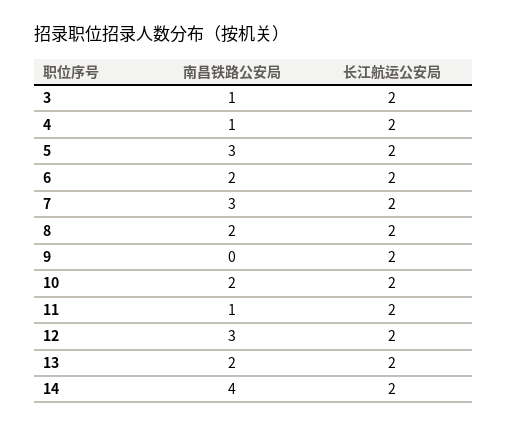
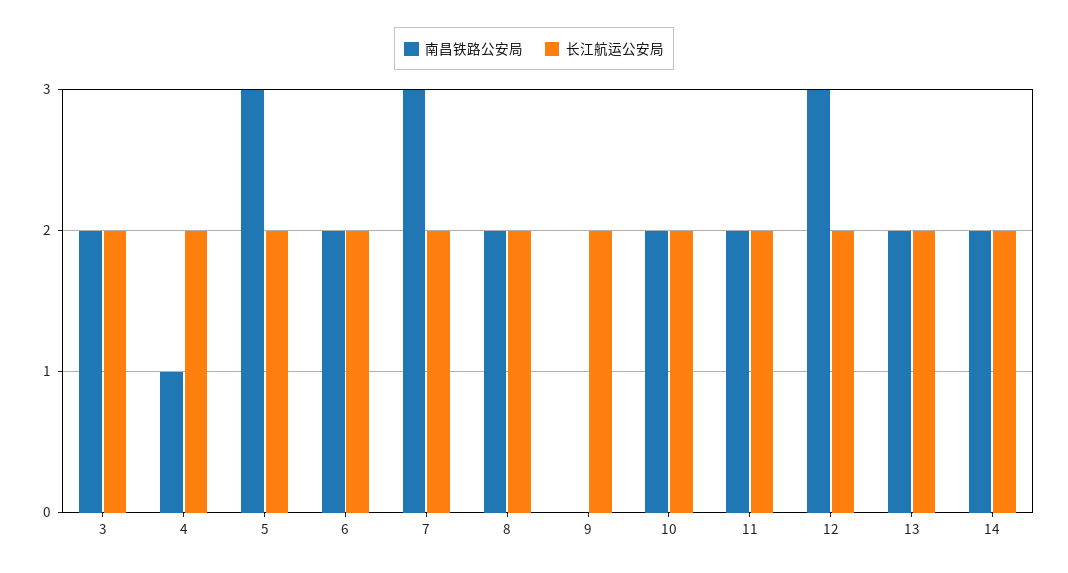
  {
    "南昌铁路公安局": {
-     "3": 1,
+     "3": 2,
      "4": 1,
      "5": 3,
      "6": 2,
      "7": 3,
      "8": 2,
      "9": 0,
      "10": 2,
-     "11": 1,
+     "11": 2,
      "12": 3,
      "13": 2,
-     "14": 4
+     "14": 2
    },
    "长江航运公安局": {
      "3": 2,
      "4": 2,
      "5": 2,
      "6": 2,
      "7": 2,
      "8": 2,
      "9": 2,
      "10": 2,
      "11": 2,
      "12": 2,
      "13": 2,
      "14": 2
    }
  }

